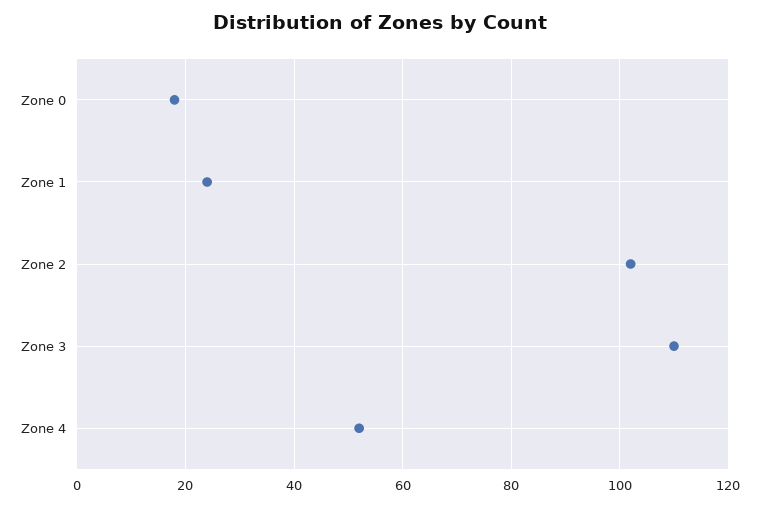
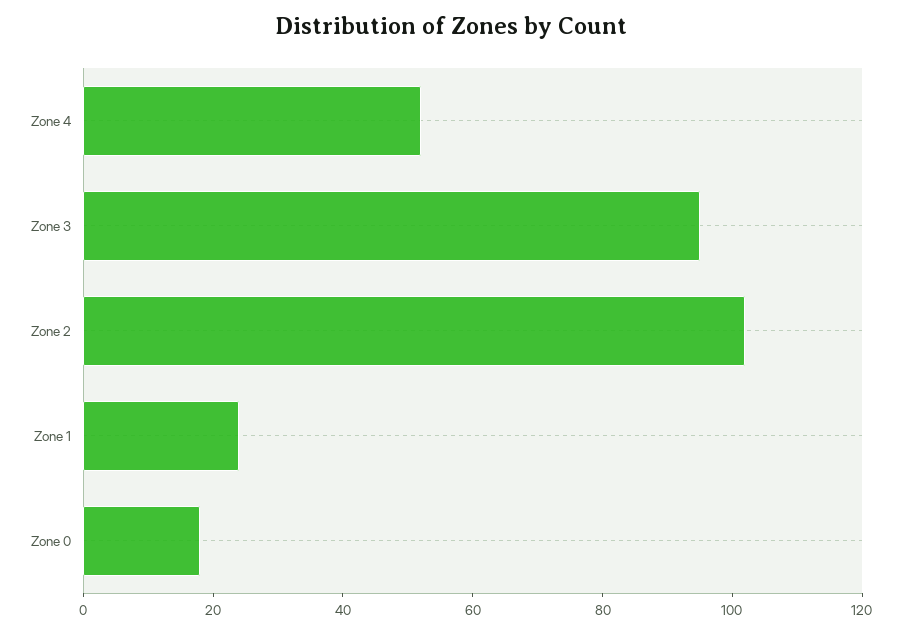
  {
    "Zone 0": 20,
    "Zone 1": 25,
    "Zone 2": 100,
-   "Zone 3": 110,
+   "Zone 3": 95,
    "Zone 4": 50
  }

